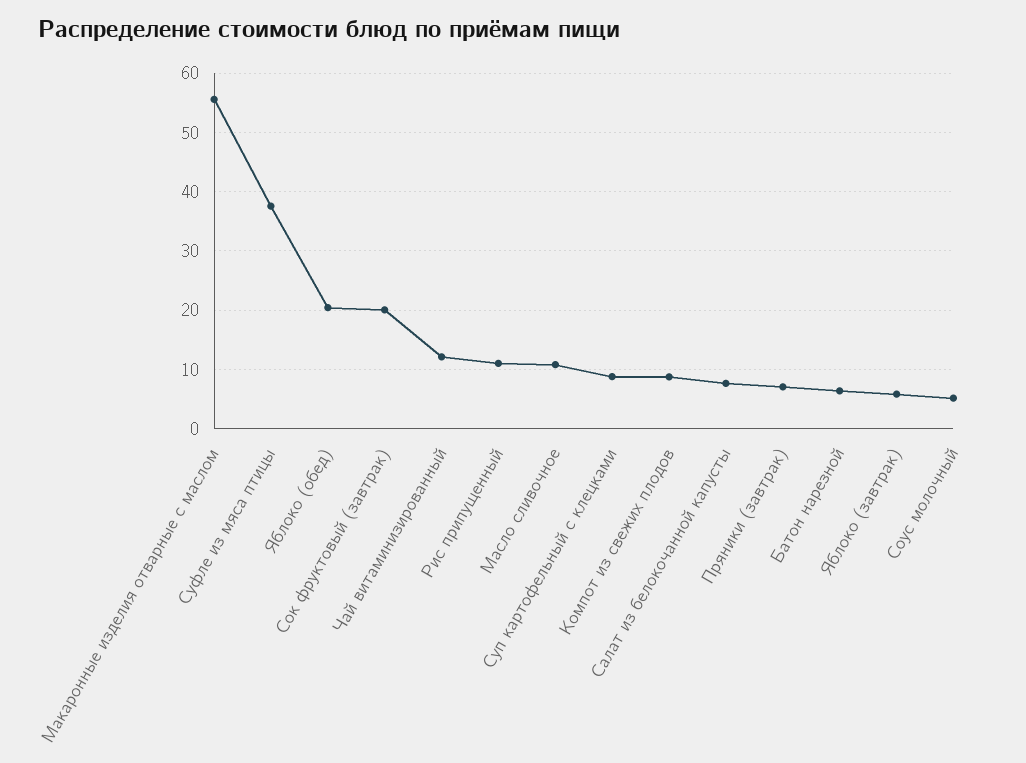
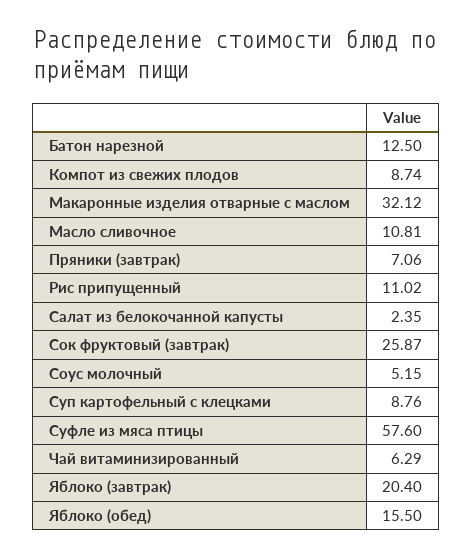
  {
-   "Макаронные изделия отварные с маслом": 56,
+   "Макаронные изделия отварные с маслом": 32.12,
-   "Суфле из мяса птицы": 38,
+   "Суфле из мяса птицы": 57.6,
-   "Яблоко (обед)": 20,
+   "Яблоко (обед)": 15.5,
-   "Сок фруктовый (завтрак)": 20,
+   "Сок фруктовый (завтрак)": 25.87,
-   "Чай витаминизированный": 12,
+   "Чай витаминизированный": 6.29,
    "Рис припущенный": 11.02,
    "Масло сливочное": 10.81,
    "Суп картофельный с клецками": 8.76,
    "Компот из свежих плодов": 8.74,
-   "Салат из белокочанной капусты": 8,
+   "Салат из белокочанной капусты": 2.35,
    "Пряники (завтрак)": 7.06,
-   "Батон нарезной": 6,
+   "Батон нарезной": 12.5,
-   "Яблоко (завтрак)": 6,
+   "Яблоко (завтрак)": 20.4,
    "Соус молочный": 5.15
  }

